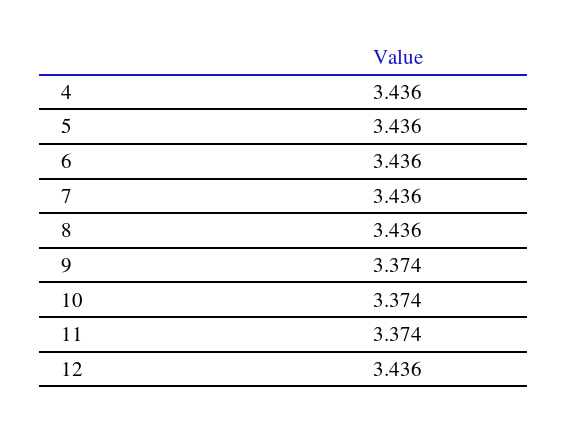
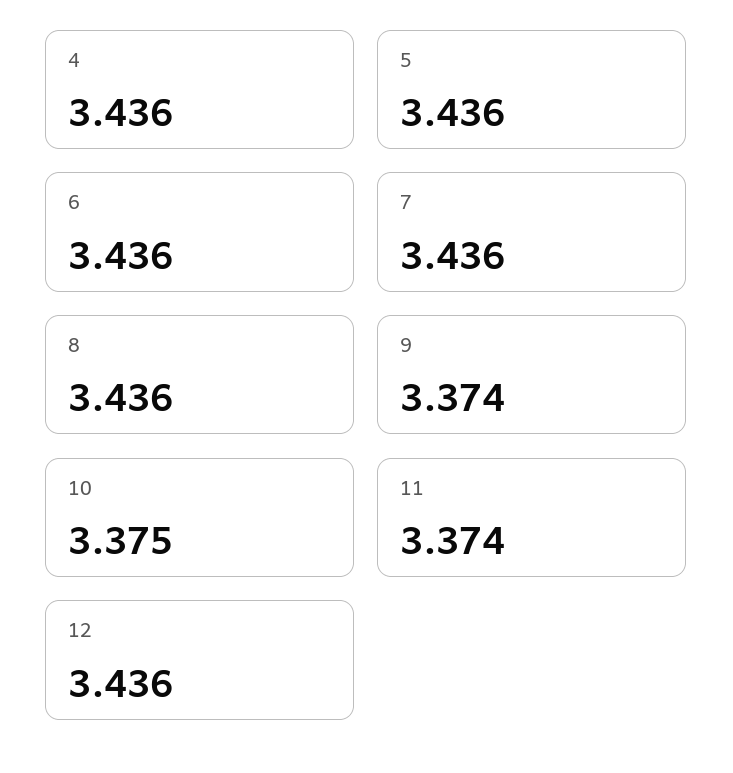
  {
    "4": 3.436,
    "5": 3.436,
    "6": 3.436,
    "7": 3.436,
    "8": 3.436,
    "9": 3.374,
-   "10": 3.374,
+   "10": 3.375,
    "11": 3.374,
    "12": 3.436
  }

